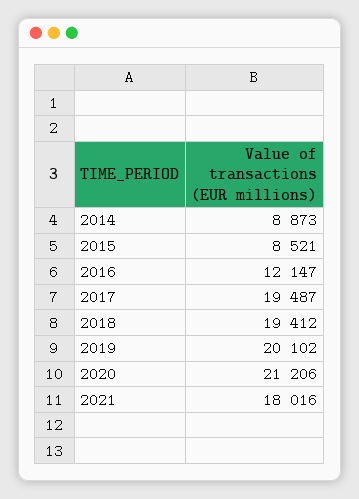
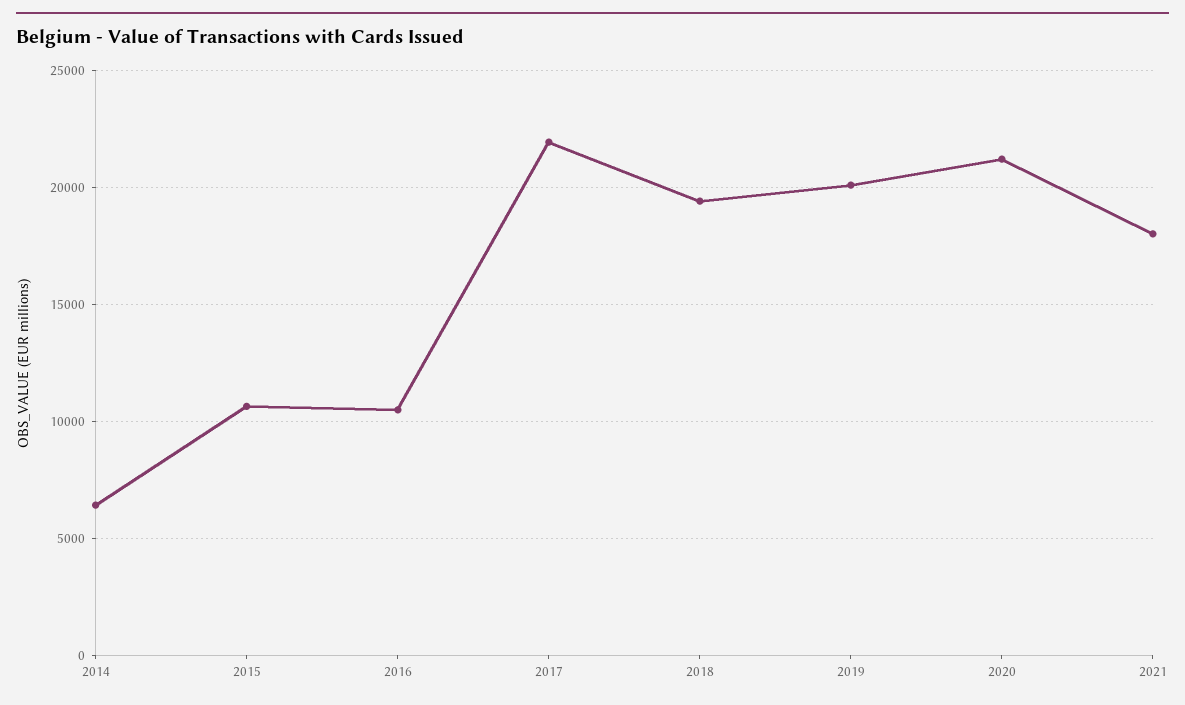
  {
-   "2014": 8873,
+   "2014": 6500,
-   "2015": 8521,
+   "2015": 10500,
-   "2016": 12147,
+   "2016": 10500,
-   "2017": 19487,
+   "2017": 22000,
    "2018": 19412,
    "2019": 20102,
    "2020": 21206,
    "2021": 18016
  }

